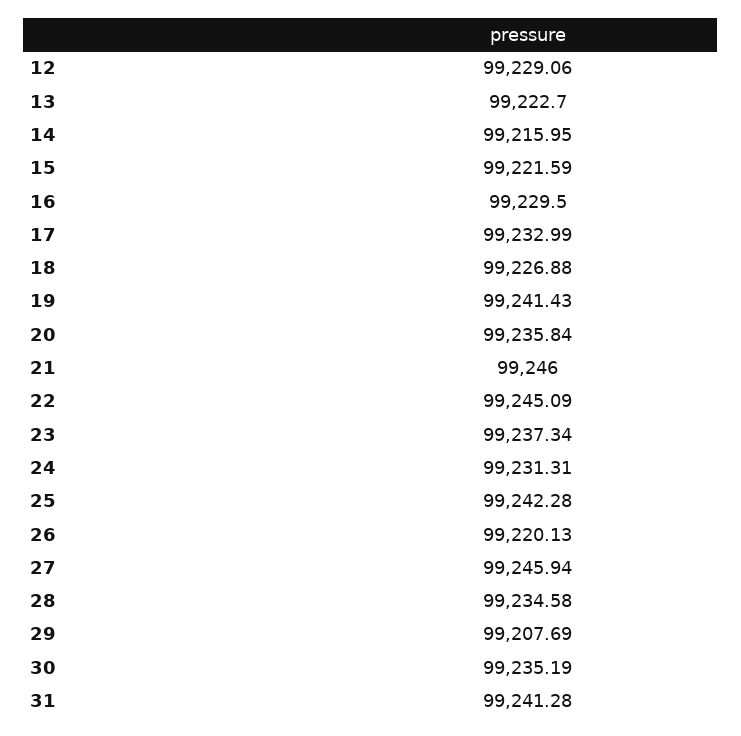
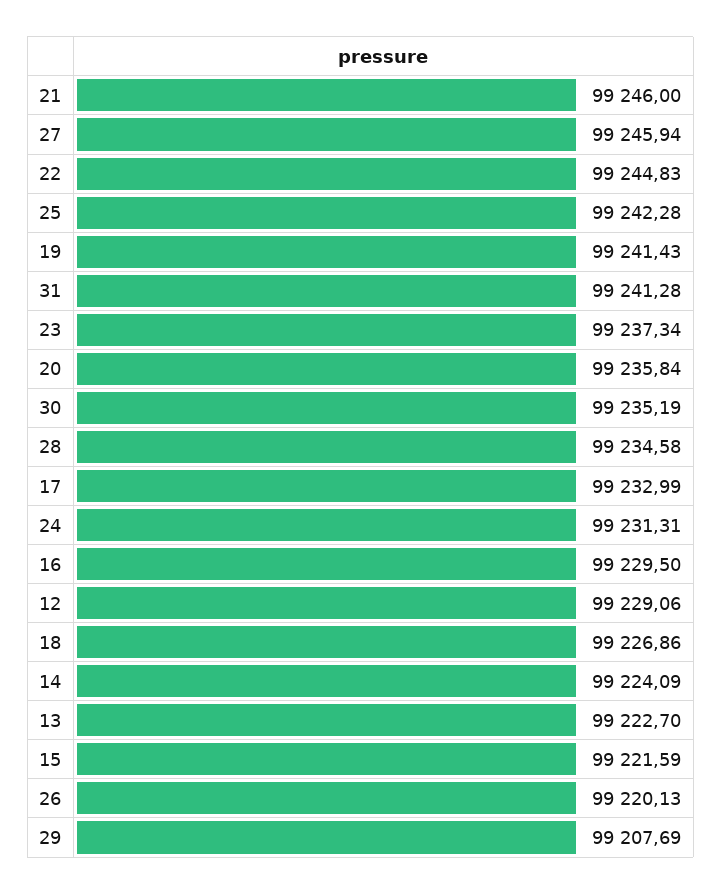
  {
    "12": 99229.06,
    "13": 99222.7,
-   "14": 99215.95,
+   "14": 99224.09,
    "15": 99221.59,
    "16": 99229.5,
    "17": 99232.99,
-   "18": 99226.88,
+   "18": 99226.86,
    "19": 99241.43,
    "20": 99235.84,
    "21": 99246,
-   "22": 99245.09,
+   "22": 99244.83,
    "23": 99237.34,
    "24": 99231.31,
    "25": 99242.28,
    "26": 99220.13,
    "27": 99245.94,
    "28": 99234.58,
    "29": 99207.69,
    "30": 99235.19,
    "31": 99241.28
  }

